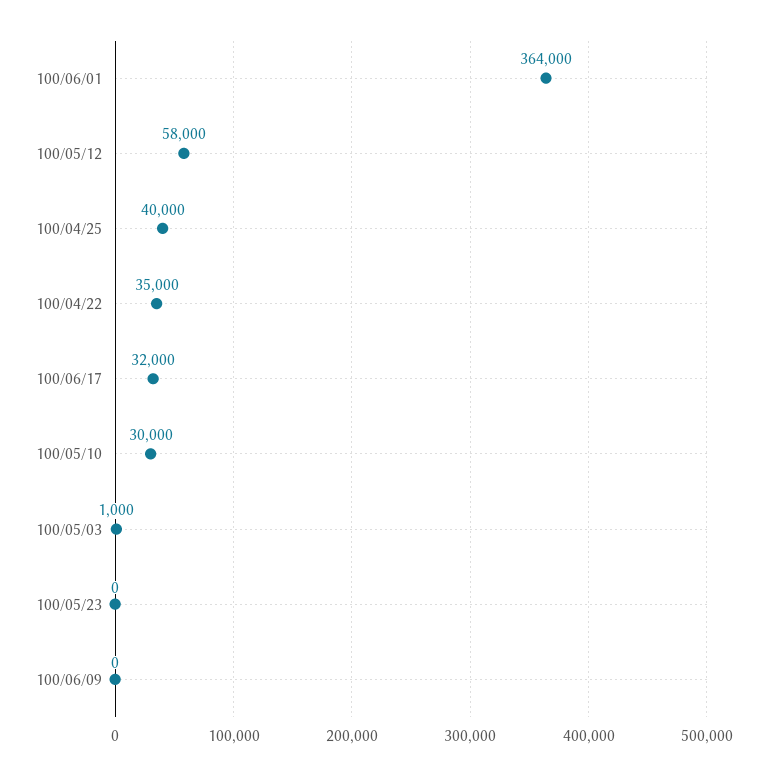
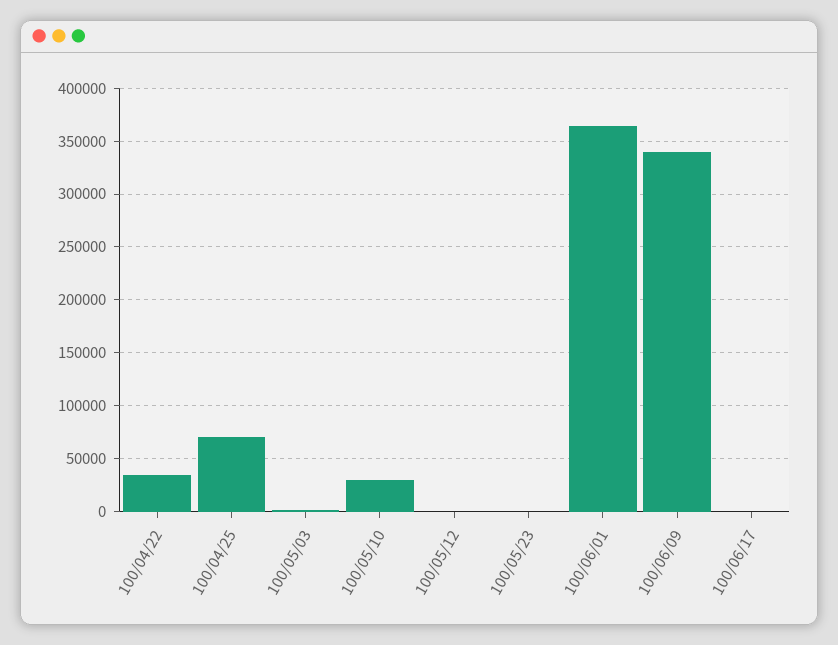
  {
    "100/06/01": 364000,
-   "100/05/12": 58000,
+   "100/05/12": 0,
-   "100/04/25": 40000,
+   "100/04/25": 70000,
    "100/04/22": 35000,
-   "100/06/17": 32000,
+   "100/06/17": 0,
    "100/05/10": 30000,
    "100/05/03": 1000,
    "100/05/23": 0,
-   "100/06/09": 0
+   "100/06/09": 340000
  }

